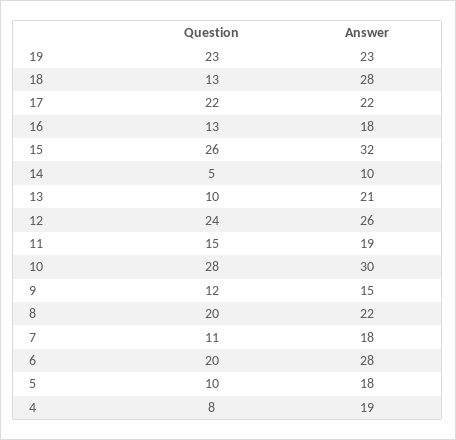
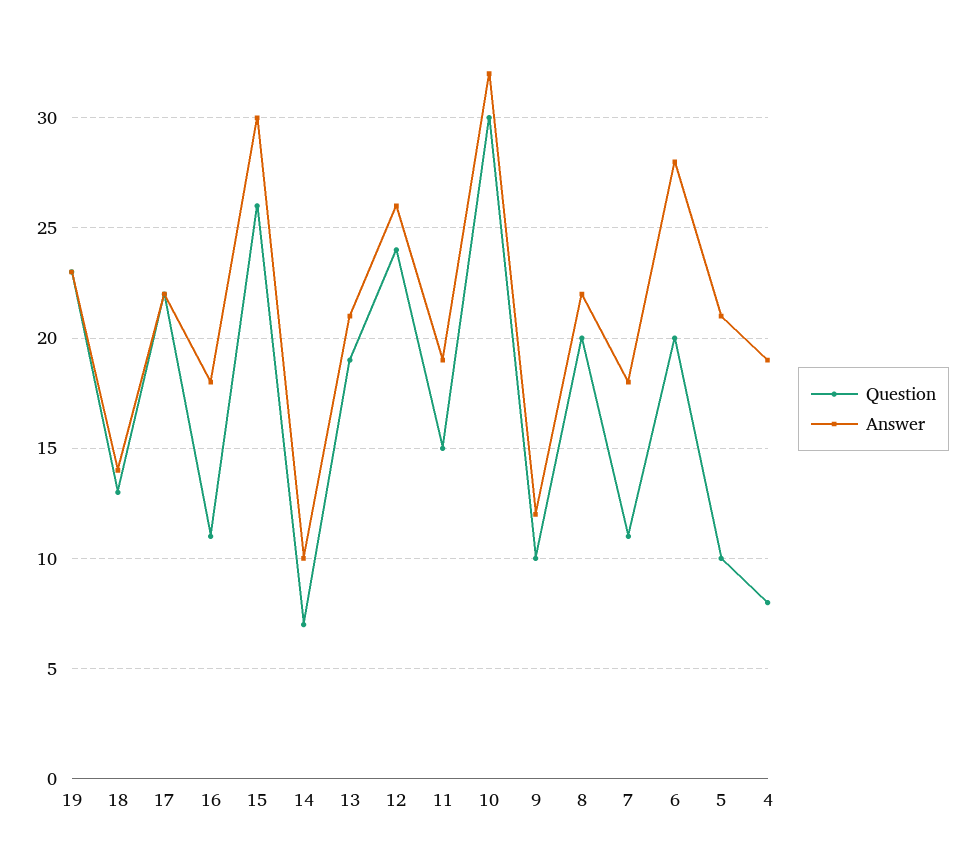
  {
    "Question": {
      "19": 23,
      "18": 13,
      "17": 22,
-     "16": 13,
+     "16": 11,
      "15": 26,
-     "14": 5,
+     "14": 7,
-     "13": 10,
+     "13": 19,
      "12": 24,
      "11": 15,
-     "10": 28,
+     "10": 30,
-     "9": 12,
+     "9": 10,
      "8": 20,
      "7": 11,
      "6": 20,
      "5": 10,
      "4": 8
    },
    "Answer": {
      "19": 23,
-     "18": 28,
+     "18": 14,
      "17": 22,
      "16": 18,
-     "15": 32,
+     "15": 30,
      "14": 10,
      "13": 21,
      "12": 26,
      "11": 19,
-     "10": 30,
+     "10": 32,
-     "9": 15,
+     "9": 12,
      "8": 22,
      "7": 18,
      "6": 28,
-     "5": 18,
+     "5": 21,
      "4": 19
    }
  }

